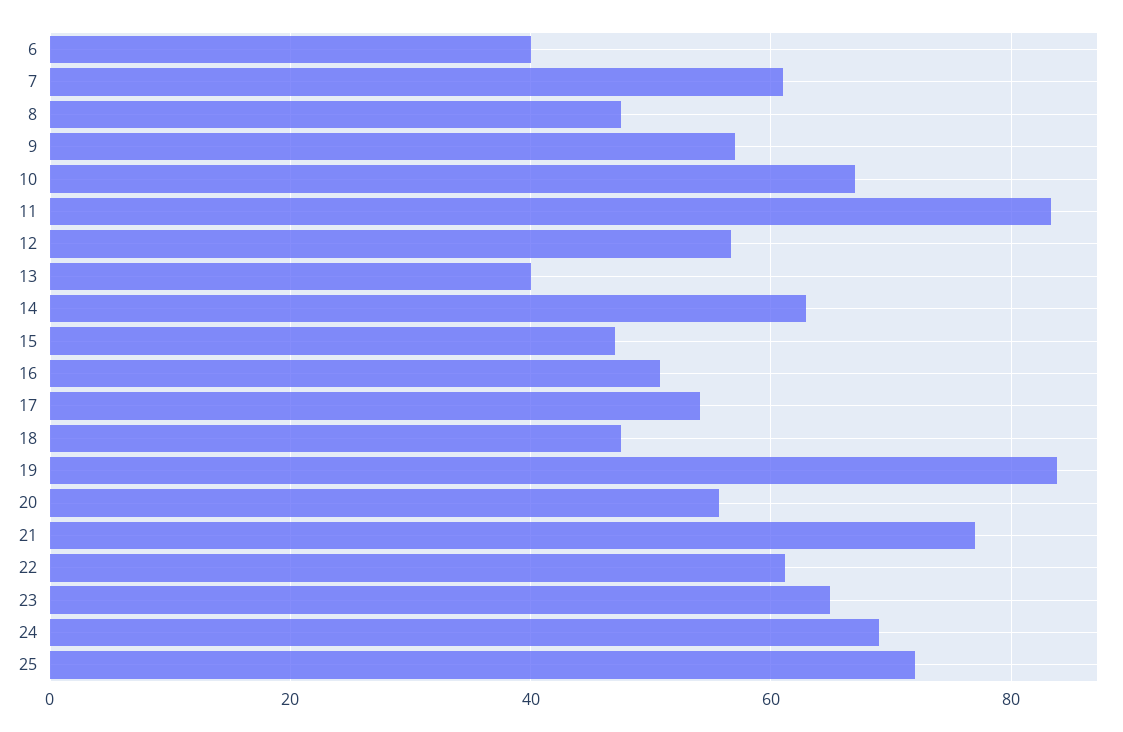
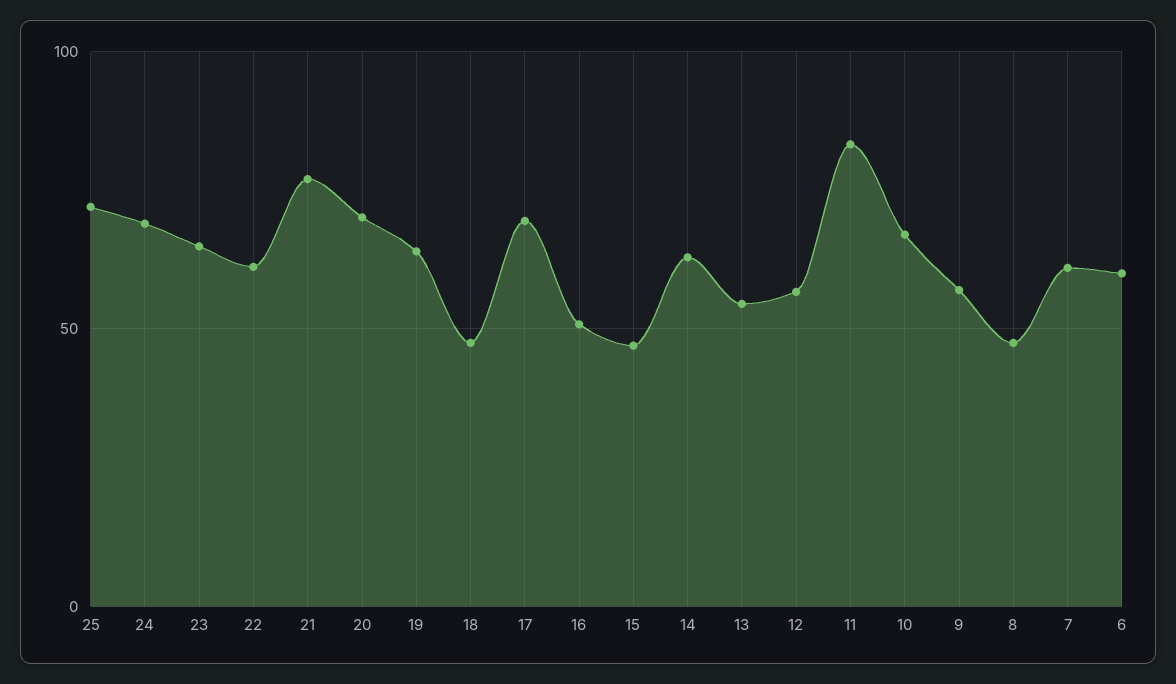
  {
-   "6": 40,
+   "6": 60,
    "7": 62,
    "8": 48,
    "9": 58,
    "10": 68,
    "11": 84,
    "12": 56,
-   "13": 40,
+   "13": 55,
    "14": 62,
    "15": 48,
    "16": 50,
-   "17": 54,
+   "17": 70,
    "18": 48,
-   "19": 84,
+   "19": 65,
-   "20": 56,
+   "20": 70,
    "21": 78,
    "22": 62,
    "23": 64,
    "24": 70,
    "25": 72
  }

